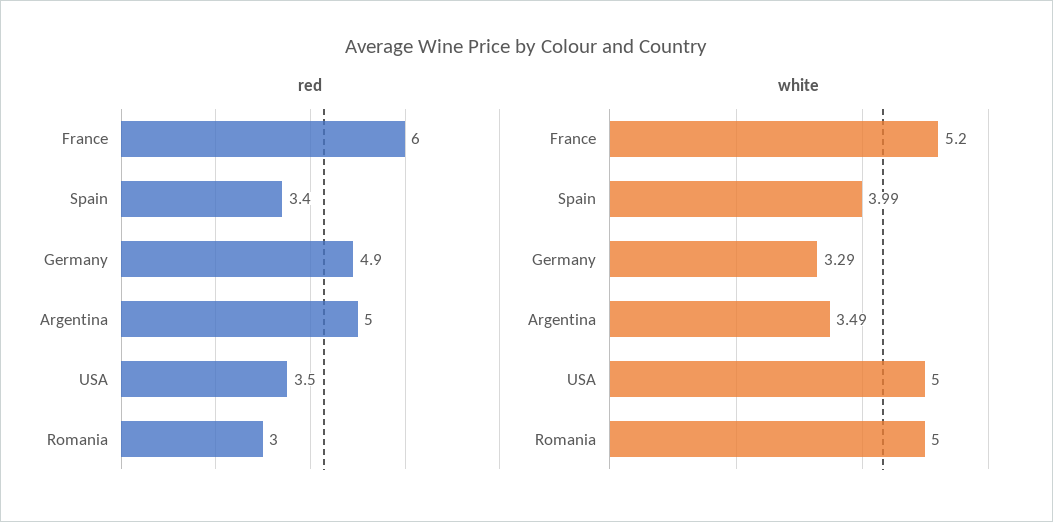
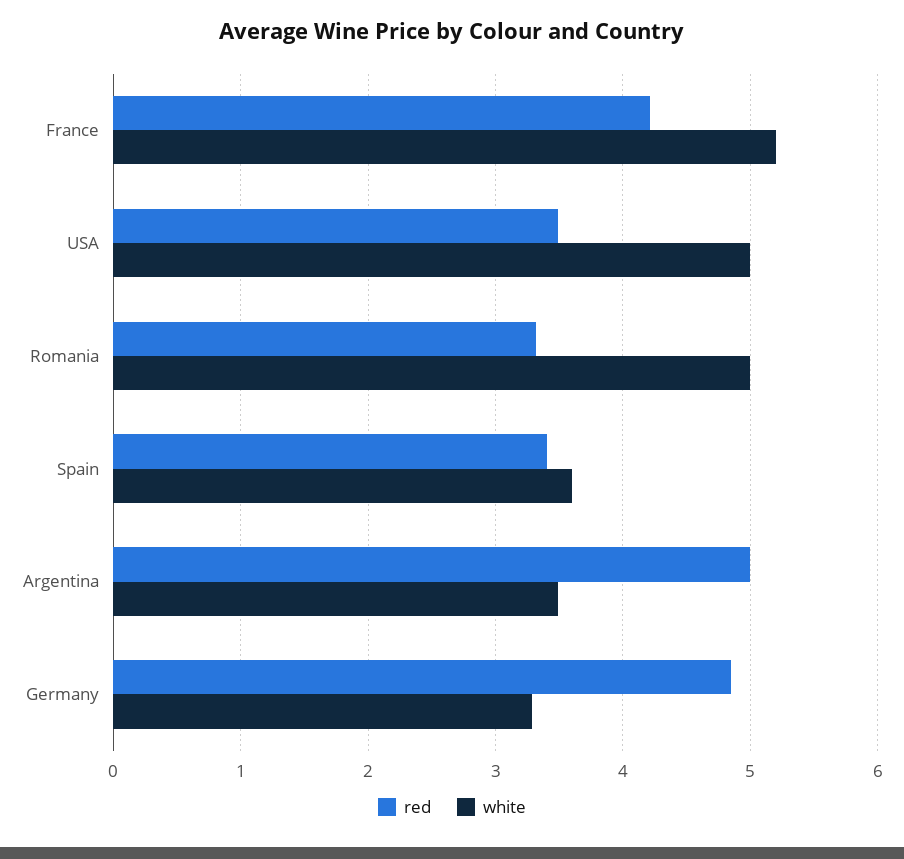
  {
    "red": {
-     "France": 6,
+     "France": 4.2,
      "Spain": 3.4,
      "Germany": 4.9,
      "Argentina": 5,
      "USA": 3.5,
-     "Romania": 3
+     "Romania": 3.3
    },
    "white": {
      "France": 5.2,
-     "Spain": 3.99,
+     "Spain": 3.6,
      "Germany": 3.29,
      "Argentina": 3.49,
      "USA": 5,
      "Romania": 5
    }
  }

